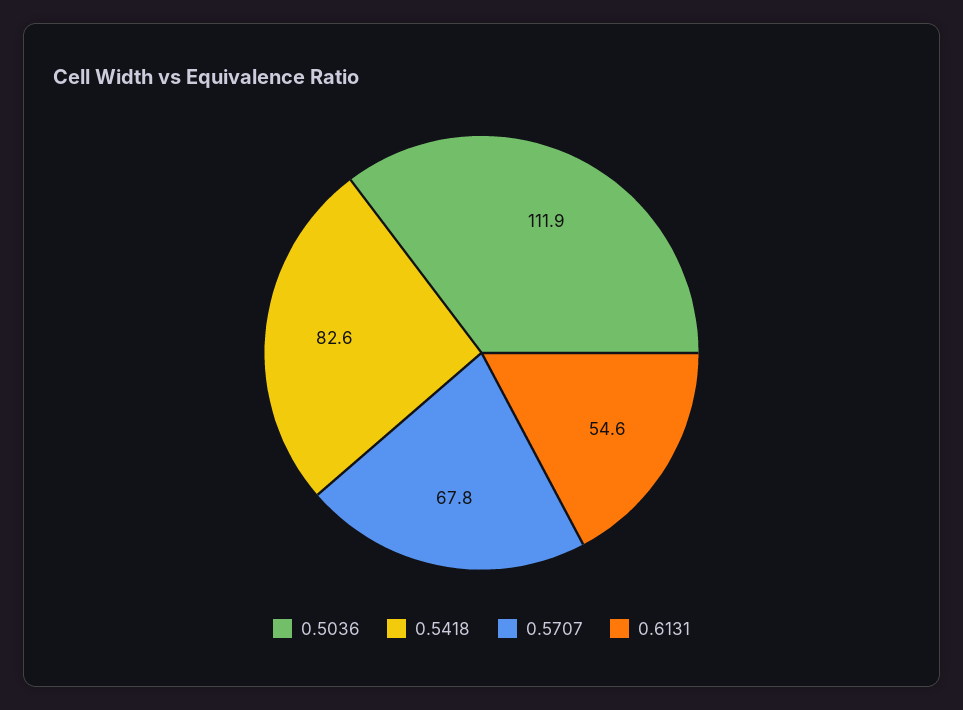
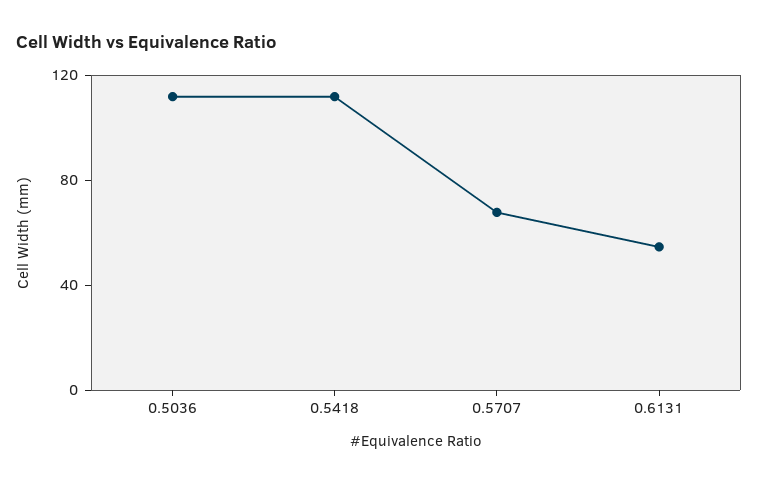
  {
    "0.5036": 111.9,
-   "0.5418": 82.6,
+   "0.5418": 110,
    "0.5707": 67.8,
    "0.6131": 54.6
  }

